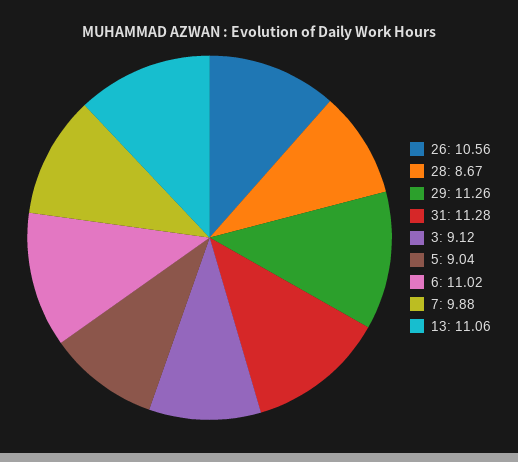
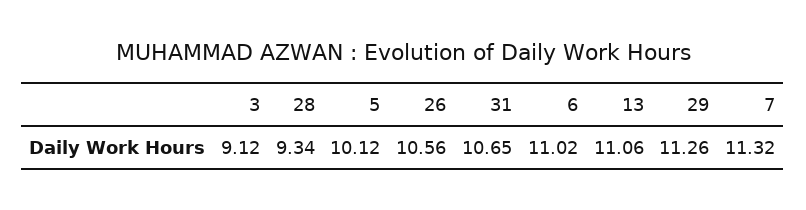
  {
    "26": 10.56,
-   "28": 8.67,
+   "28": 9.34,
    "29": 11.26,
-   "31": 11.28,
+   "31": 10.65,
    "3": 9.12,
-   "5": 9.04,
+   "5": 10.12,
    "6": 11.02,
-   "7": 9.88,
+   "7": 11.32,
    "13": 11.06
  }

